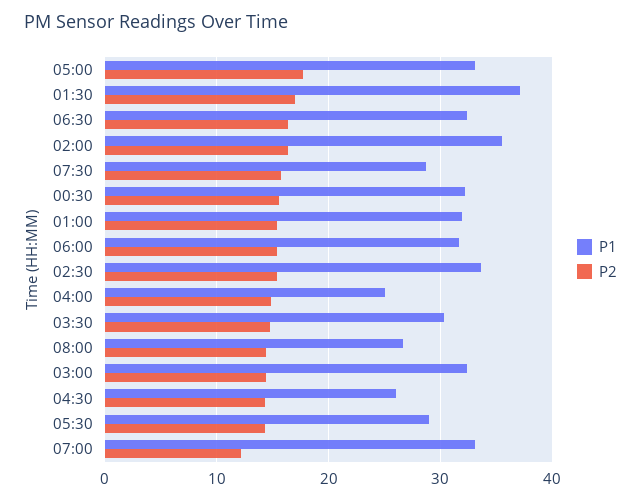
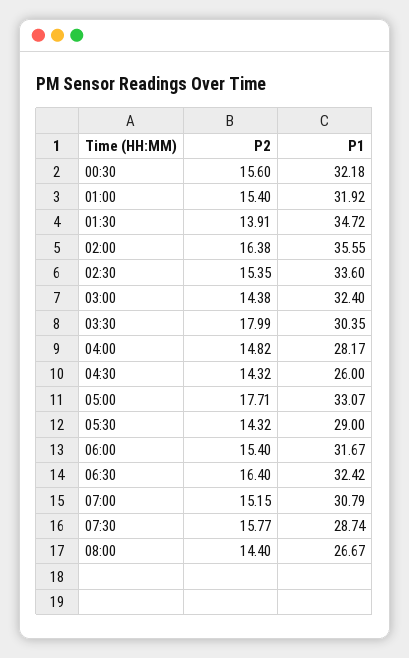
  {
    "P1": {
      "05:00": 33.07,
-     "01:30": 37,
+     "01:30": 34.72,
      "06:30": 32.42,
      "02:00": 35.55,
      "07:30": 28.74,
      "00:30": 32.18,
      "01:00": 31.92,
      "06:00": 31.67,
      "02:30": 33.6,
-     "04:00": 25,
+     "04:00": 28.17,
      "03:30": 30.35,
      "08:00": 26.67,
      "03:00": 32.4,
      "04:30": 26,
      "05:30": 29,
-     "07:00": 33
+     "07:00": 30.79
    },
    "P2": {
      "05:00": 17.71,
-     "01:30": 17,
+     "01:30": 13.91,
      "06:30": 16.4,
      "02:00": 16.38,
      "07:30": 15.77,
      "00:30": 15.6,
      "01:00": 15.4,
      "06:00": 15.4,
      "02:30": 15.35,
      "04:00": 14.82,
-     "03:30": 15,
+     "03:30": 17.99,
      "08:00": 14.4,
      "03:00": 14.38,
      "04:30": 14.32,
      "05:30": 14.32,
-     "07:00": 12
+     "07:00": 15.15
    }
  }

